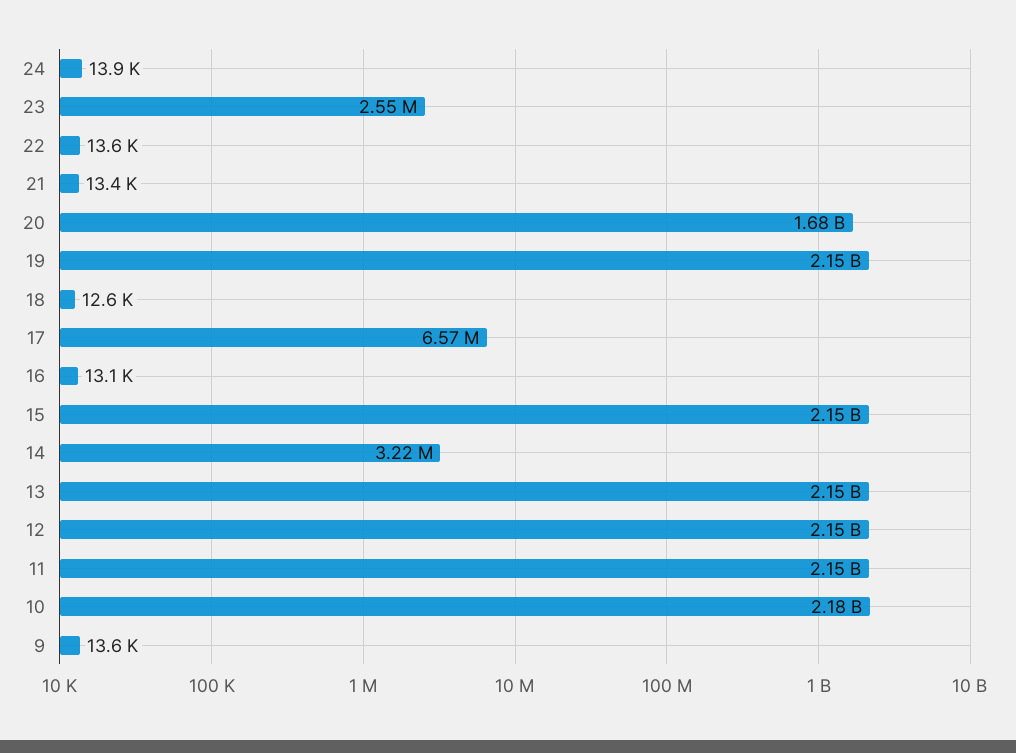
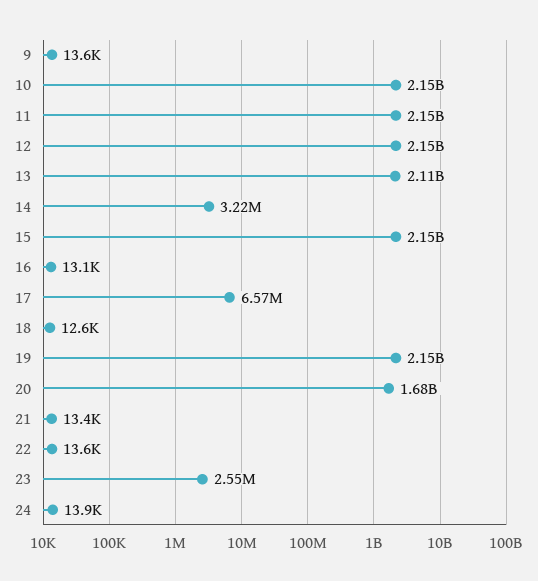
  {
    "24": 13900,
    "23": 2550000,
    "22": 13600,
    "21": 13400,
    "20": 1680000000,
    "19": 2150000000,
    "18": 12600,
    "17": 6570000,
    "16": 13100,
    "15": 2150000000,
    "14": 3220000,
-   "13": 2150000000,
+   "13": 2110000000,
    "12": 2150000000,
    "11": 2150000000,
-   "10": 2180000000,
+   "10": 2150000000,
    "9": 13600
  }

